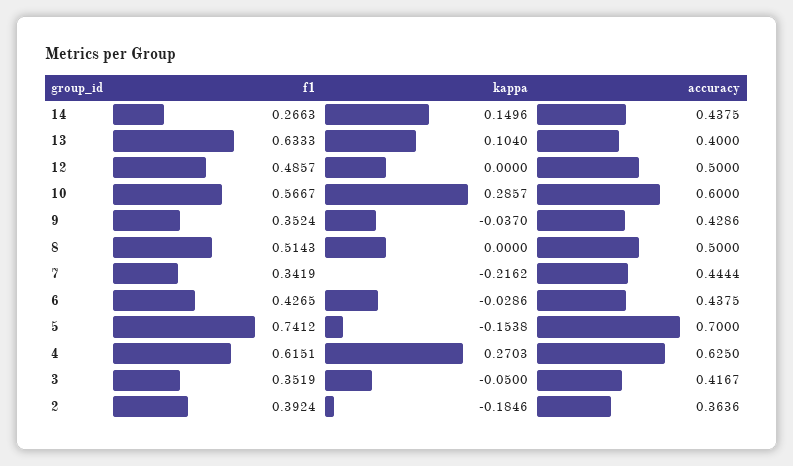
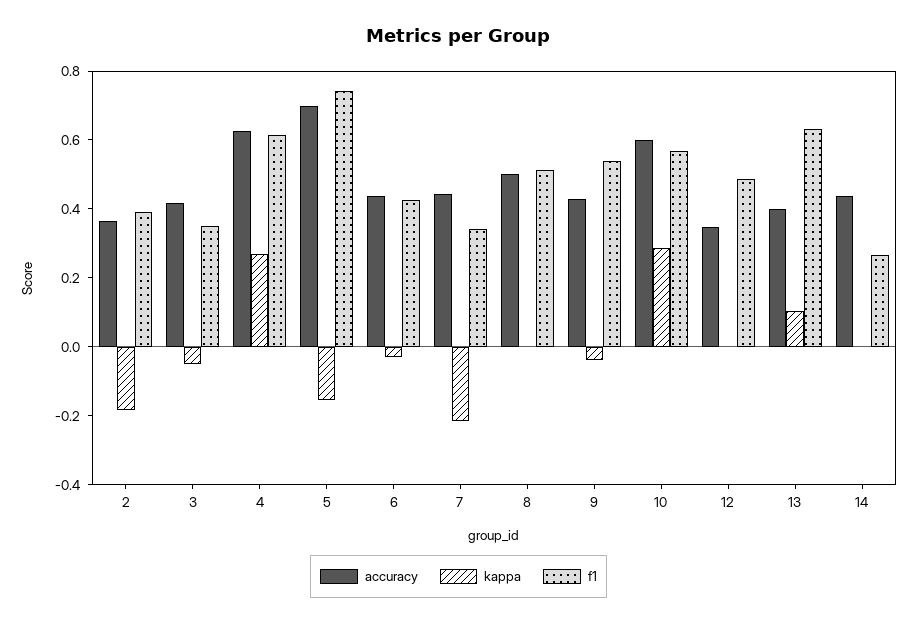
  {
    "f1": {
      "14": 0.2663,
      "13": 0.6333,
      "12": 0.4857,
      "10": 0.5667,
-     "9": 0.3524,
+     "9": 0.55,
      "8": 0.5143,
      "7": 0.3419,
      "6": 0.4265,
      "5": 0.7412,
      "4": 0.6151,
      "3": 0.3519,
      "2": 0.3924
    },
    "kappa": {
-     "14": 0.1496,
+     "14": 0,
      "13": 0.104,
      "12": 0,
      "10": 0.2857,
      "9": -0.037,
      "8": 0,
      "7": -0.2162,
      "6": -0.0286,
      "5": -0.1538,
      "4": 0.2703,
      "3": -0.05,
      "2": -0.1846
    },
    "accuracy": {
      "14": 0.4375,
      "13": 0.4,
-     "12": 0.5,
+     "12": 0.35,
      "10": 0.6,
      "9": 0.4286,
      "8": 0.5,
      "7": 0.4444,
      "6": 0.4375,
      "5": 0.7,
      "4": 0.625,
      "3": 0.4167,
      "2": 0.3636
    }
  }

